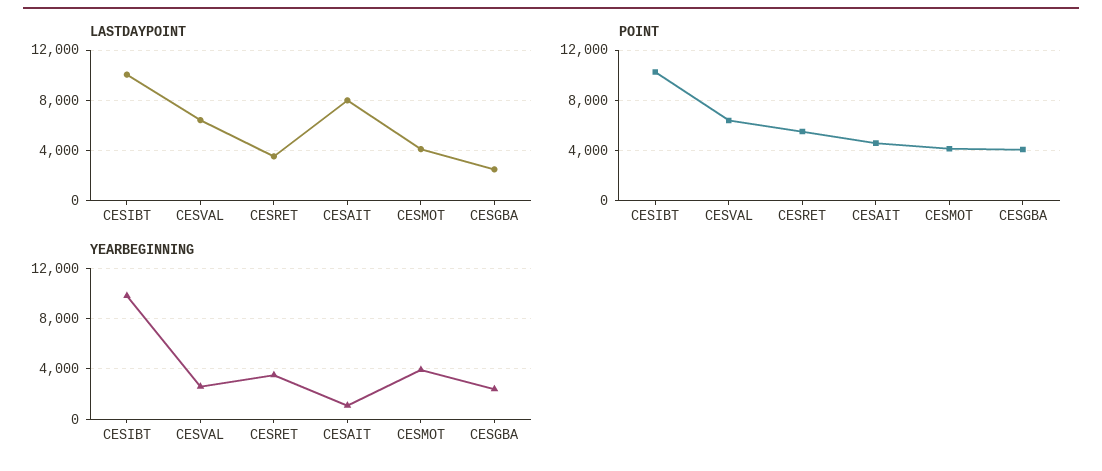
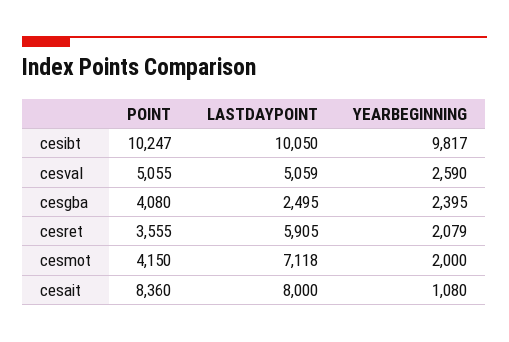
  {
    "LASTDAYPOINT": {
      "CESIBT": 10050,
-     "CESVAL": 6500,
+     "CESVAL": 5059,
-     "CESRET": 3500,
+     "CESRET": 5905,
      "CESAIT": 8000,
-     "CESMOT": 4000,
+     "CESMOT": 7118,
      "CESGBA": 2495
    },
    "POINT": {
      "CESIBT": 10247,
-     "CESVAL": 6500,
+     "CESVAL": 5055,
-     "CESRET": 5500,
+     "CESRET": 3555,
-     "CESAIT": 4500,
+     "CESAIT": 8360,
      "CESMOT": 4150,
      "CESGBA": 4080
    },
    "YEARBEGINNING": {
      "CESIBT": 9817,
      "CESVAL": 2590,
-     "CESRET": 3500,
+     "CESRET": 2079,
      "CESAIT": 1080,
-     "CESMOT": 4000,
+     "CESMOT": 2000,
      "CESGBA": 2395
    }
  }

